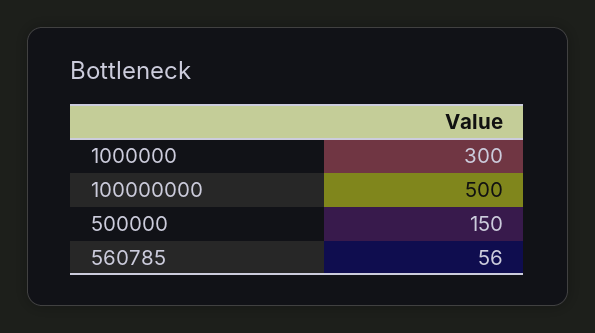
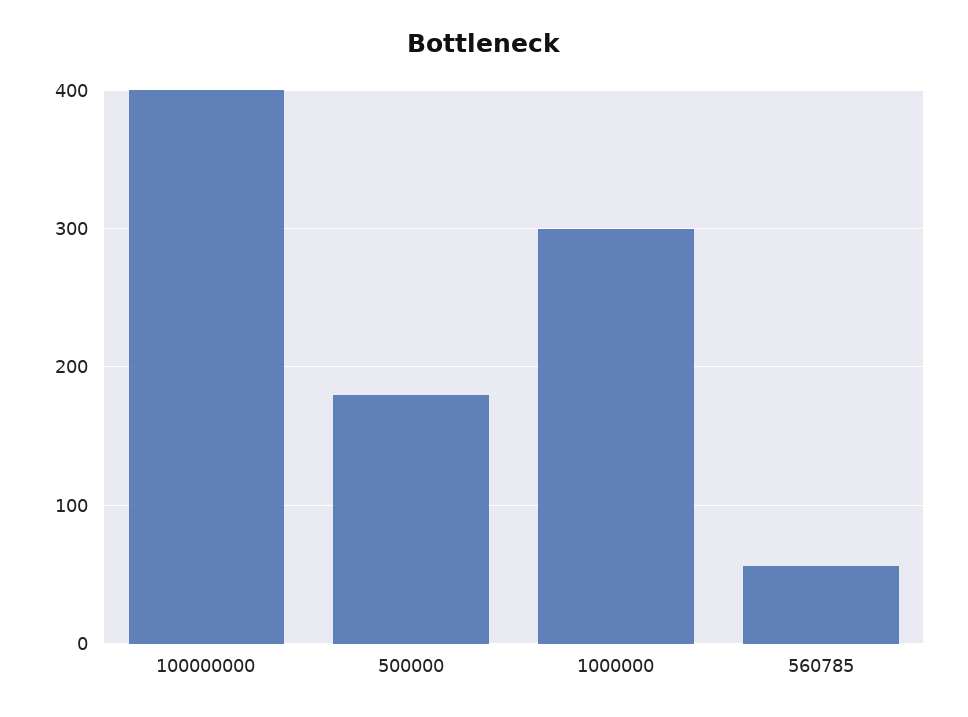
  {
    "1000000": 300,
-   "100000000": 500,
+   "100000000": 400,
-   "500000": 150,
+   "500000": 180,
    "560785": 56
  }

